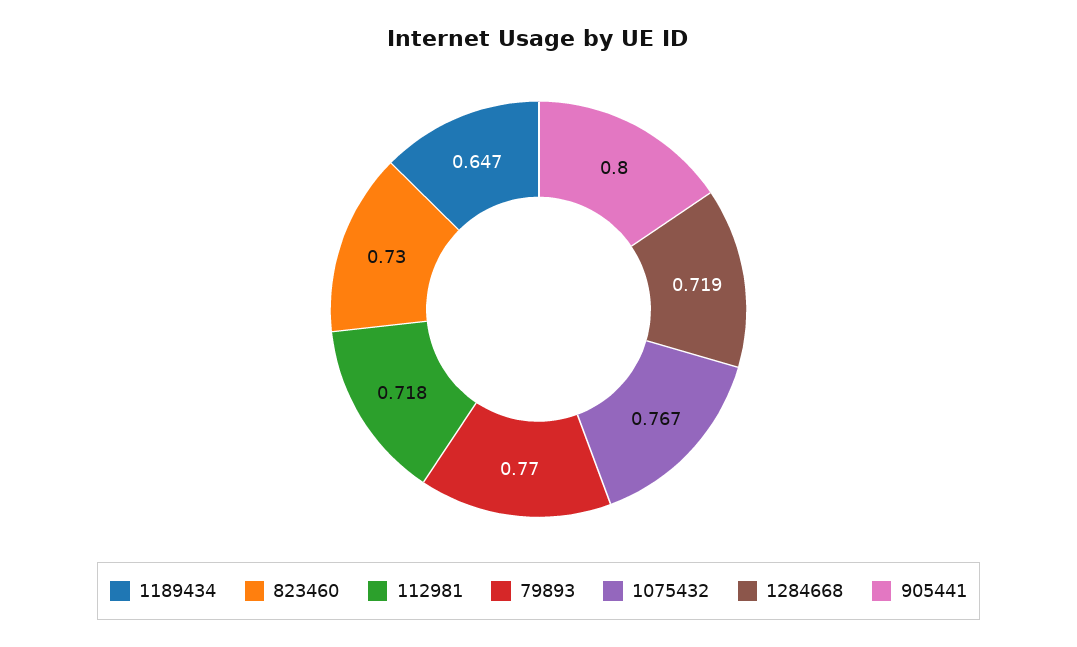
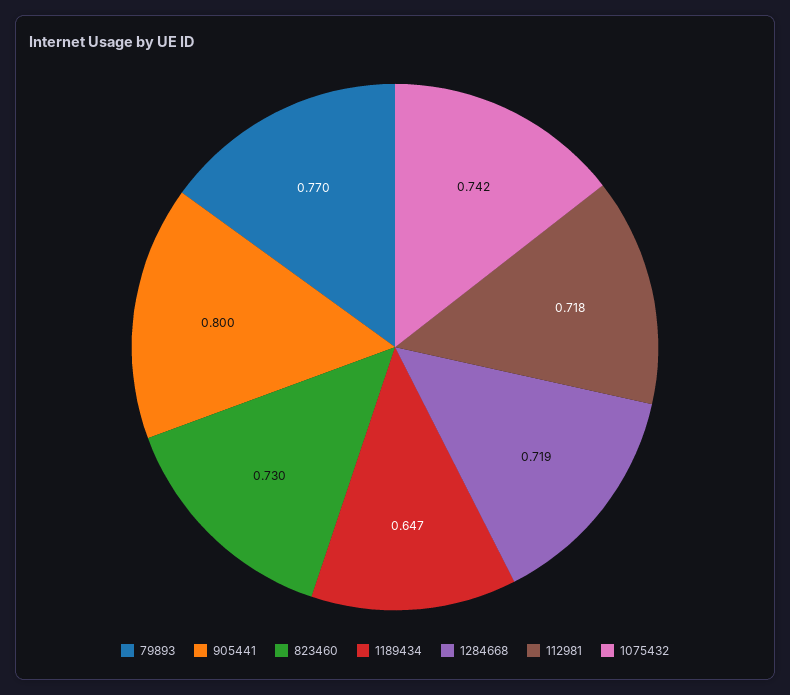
  {
    "1189434": 0.647,
    "823460": 0.73,
    "112981": 0.718,
    "79893": 0.77,
-   "1075432": 0.767,
+   "1075432": 0.742,
    "1284668": 0.719,
    "905441": 0.8
  }

